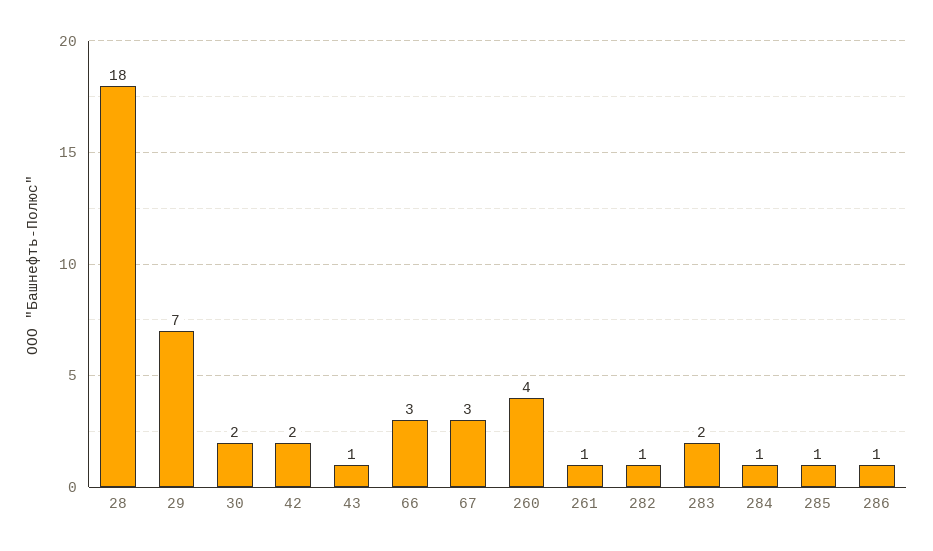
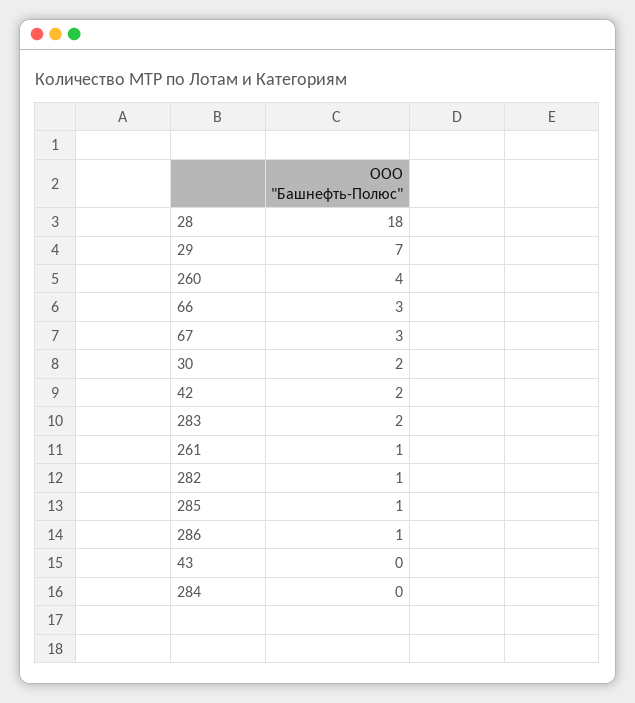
  {
    "28": 18,
    "29": 7,
    "30": 2,
    "42": 2,
-   "43": 1,
+   "43": 0,
    "66": 3,
    "67": 3,
    "260": 4,
    "261": 1,
    "282": 1,
    "283": 2,
-   "284": 1,
+   "284": 0,
    "285": 1,
    "286": 1
  }

